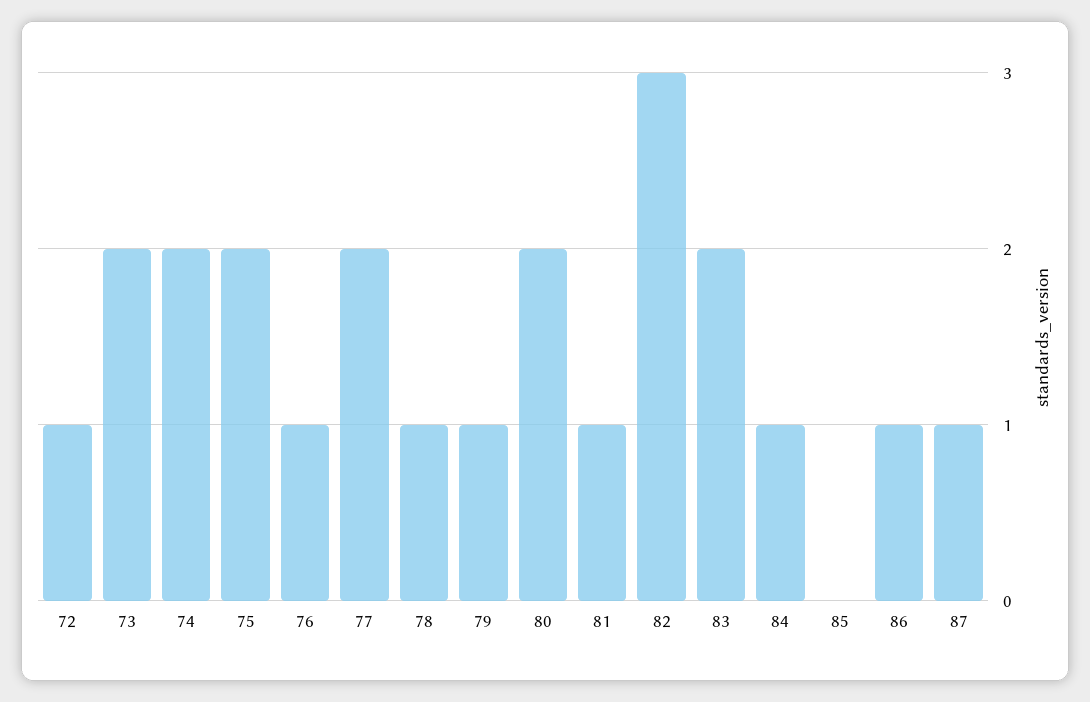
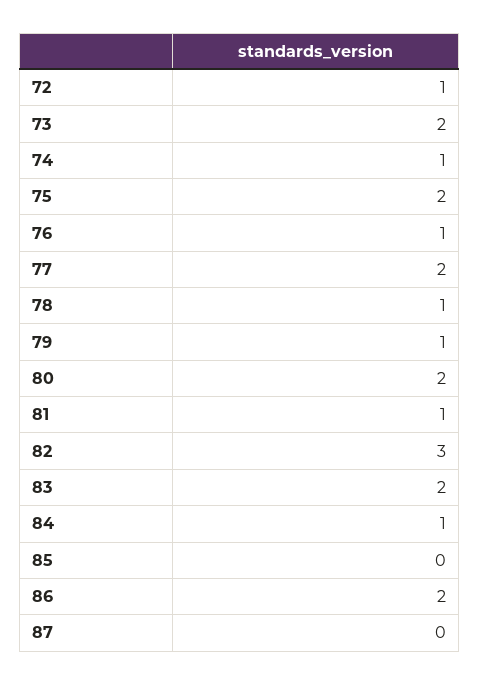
  {
    "72": 1,
    "73": 2,
-   "74": 2,
+   "74": 1,
    "75": 2,
    "76": 1,
    "77": 2,
    "78": 1,
    "79": 1,
    "80": 2,
    "81": 1,
    "82": 3,
    "83": 2,
    "84": 1,
    "85": 0,
-   "86": 1,
+   "86": 2,
-   "87": 1
+   "87": 0
  }

